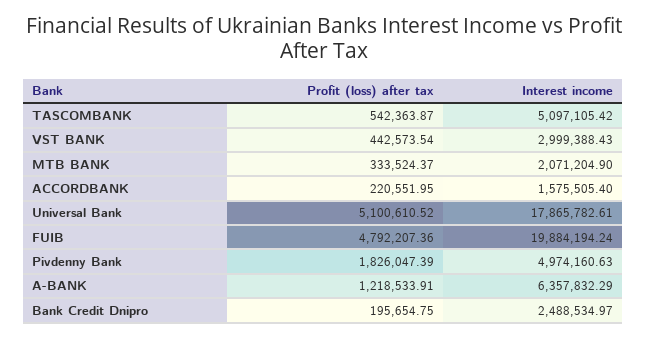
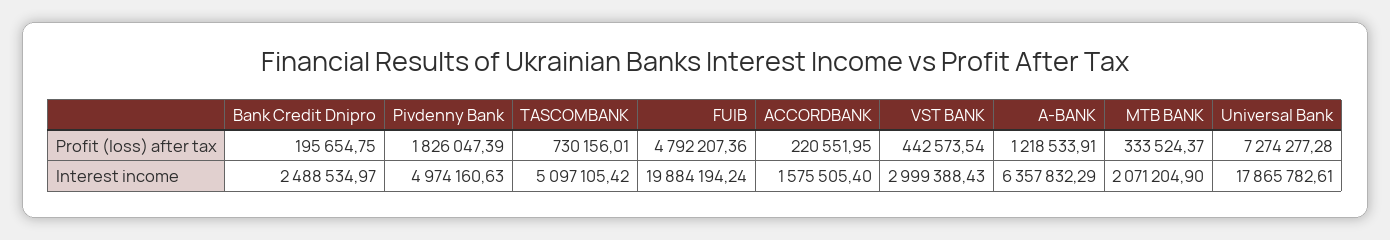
  {
    "Profit (loss) after tax": {
-     "TASCOMBANK": 542363.87,
+     "TASCOMBANK": 730156.01,
      "VST BANK": 442573.54,
      "MTB BANK": 333524.37,
      "ACCORDBANK": 220551.95,
-     "Universal Bank": 5100610.52,
+     "Universal Bank": 7274277.28,
      "FUIB": 4792207.36,
      "Pivdenny Bank": 1826047.39,
      "A-BANK": 1218533.91,
      "Bank Credit Dnipro": 195654.75
    },
    "Interest income": {
      "TASCOMBANK": 5097105.42,
      "VST BANK": 2999388.43,
      "MTB BANK": 2071204.9,
      "ACCORDBANK": 1575505.4,
      "Universal Bank": 17865782.61,
      "FUIB": 19884194.24,
      "Pivdenny Bank": 4974160.63,
      "A-BANK": 6357832.29,
      "Bank Credit Dnipro": 2488534.97
    }
  }

